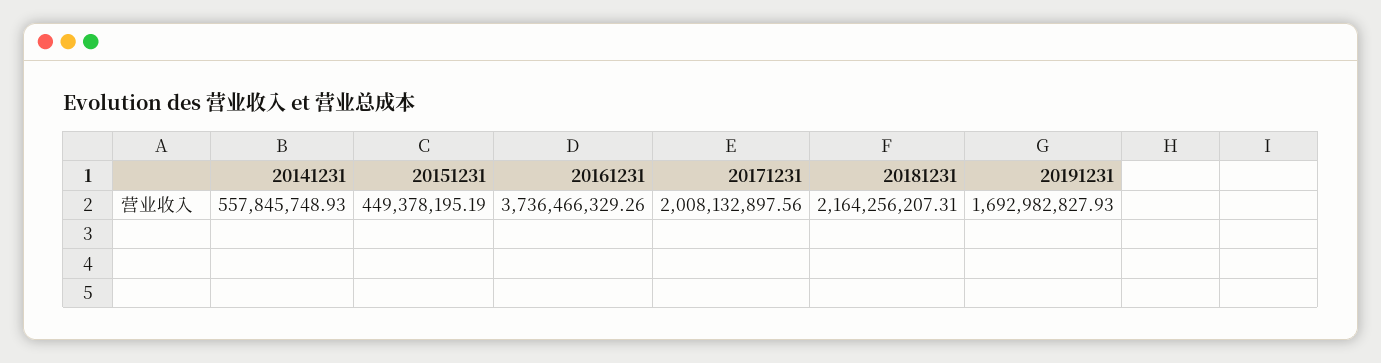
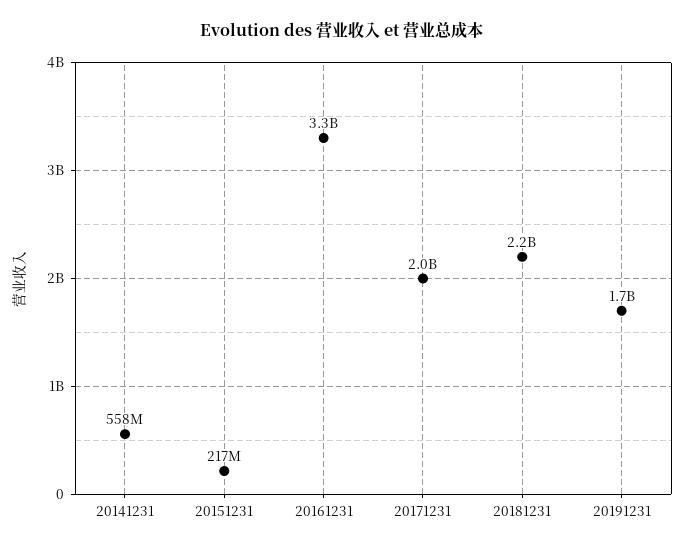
  {
    "20141231": 557845748.93,
-   "20151231": 449378195.19,
+   "20151231": 217000000,
-   "20161231": 3736466329.26,
+   "20161231": 3300000000,
    "20171231": 2008132897.56,
    "20181231": 2164256207.31,
    "20191231": 1692982827.93
  }

